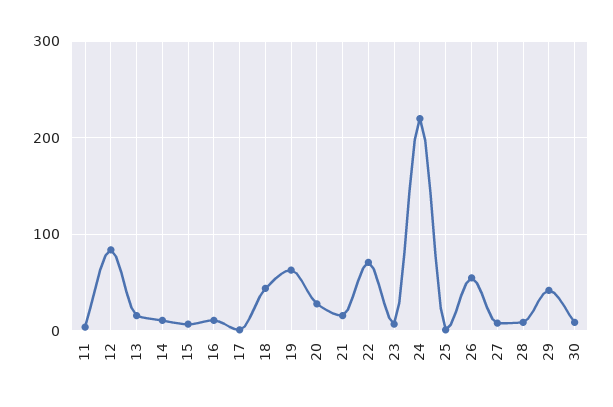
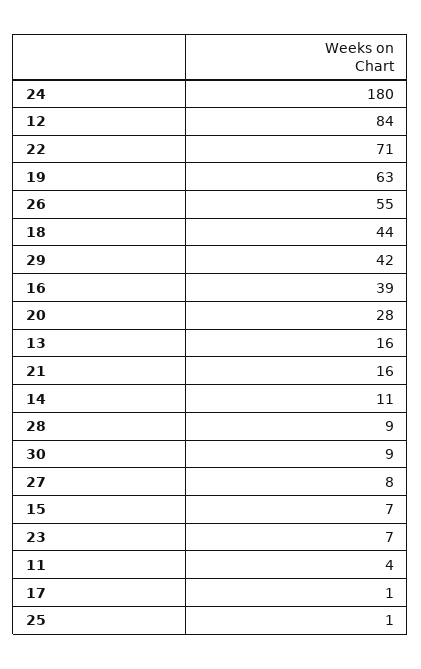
  {
    "11": 4,
    "12": 84,
    "13": 16,
    "14": 11,
    "15": 7,
-   "16": 10,
+   "16": 39,
    "17": 1,
    "18": 44,
    "19": 63,
    "20": 28,
    "21": 16,
    "22": 71,
    "23": 7,
-   "24": 220,
+   "24": 180,
    "25": 1,
    "26": 55,
    "27": 8,
    "28": 9,
    "29": 42,
    "30": 9
  }

